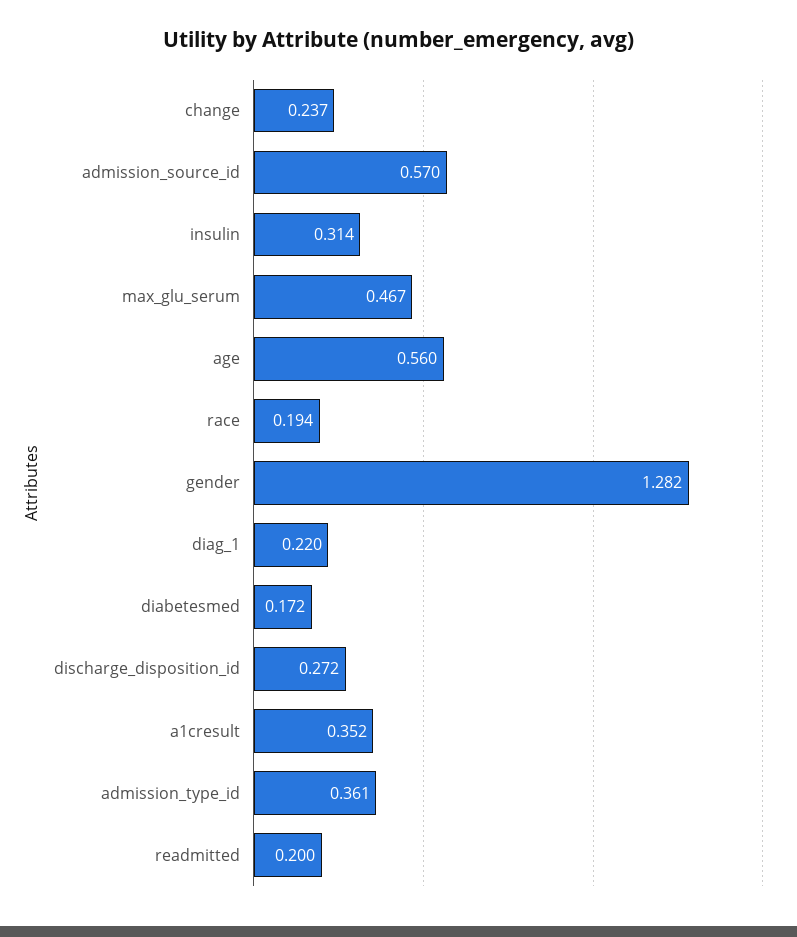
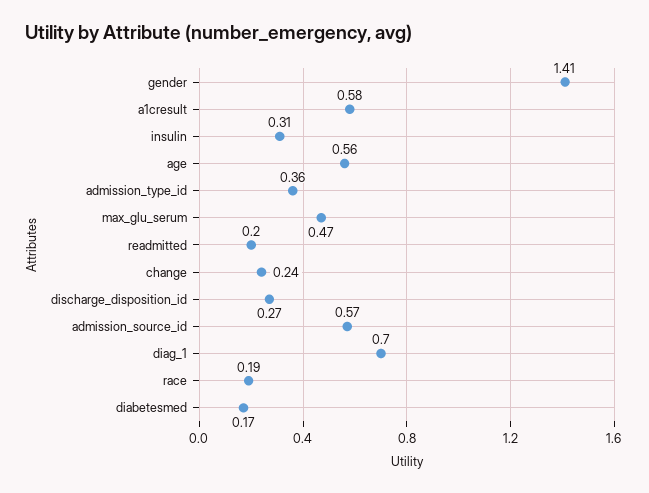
  {
    "change": 0.237,
    "admission_source_id": 0.57,
    "insulin": 0.314,
    "max_glu_serum": 0.467,
    "age": 0.56,
    "race": 0.194,
-   "gender": 1.282,
+   "gender": 1.41,
-   "diag_1": 0.22,
+   "diag_1": 0.7,
    "diabetesmed": 0.172,
    "discharge_disposition_id": 0.272,
-   "a1cresult": 0.352,
+   "a1cresult": 0.58,
    "admission_type_id": 0.361,
    "readmitted": 0.2
  }

